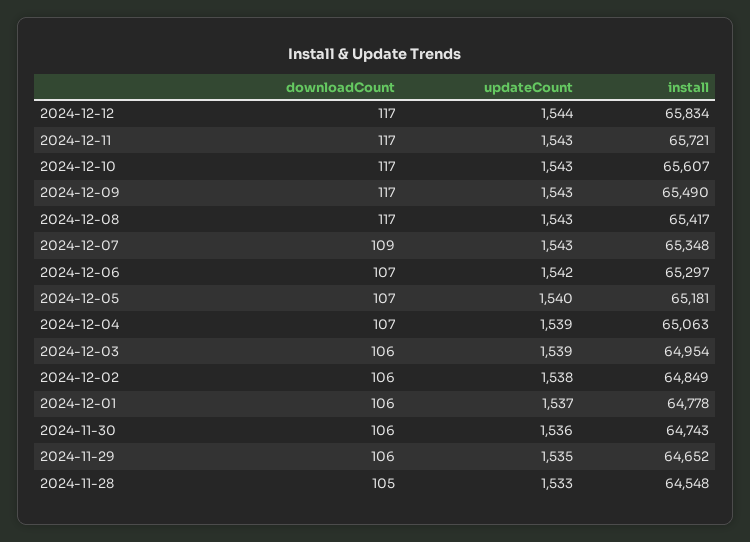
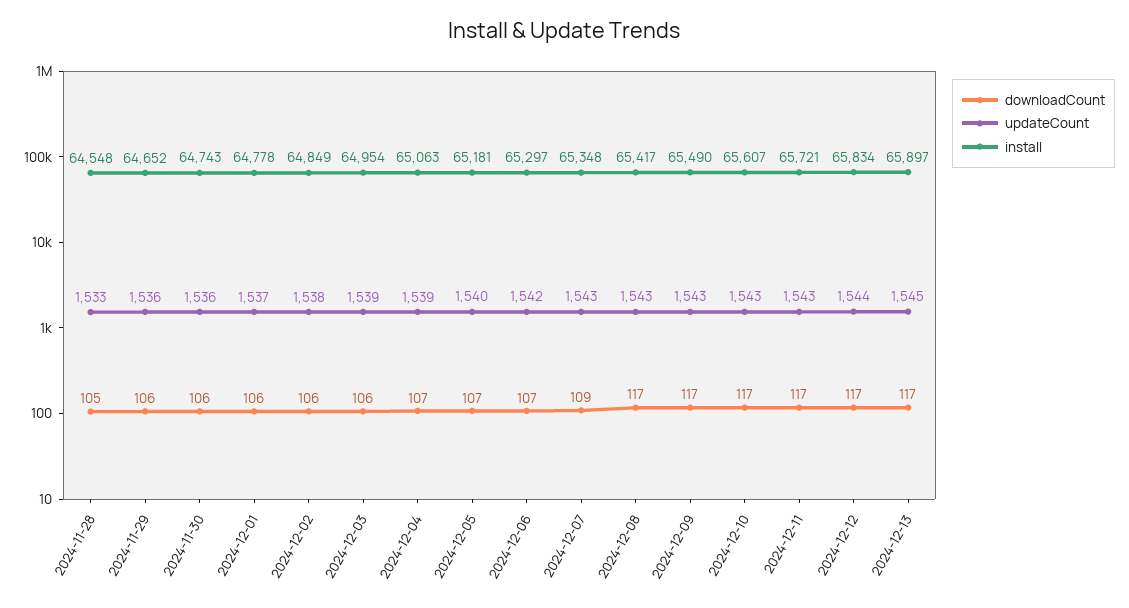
  {
    "downloadCount": {
      "2024-12-12": 117,
      "2024-12-11": 117,
      "2024-12-10": 117,
      "2024-12-09": 117,
      "2024-12-08": 117,
      "2024-12-07": 109,
      "2024-12-06": 107,
      "2024-12-05": 107,
      "2024-12-04": 107,
      "2024-12-03": 106,
      "2024-12-02": 106,
      "2024-12-01": 106,
      "2024-11-30": 106,
      "2024-11-29": 106,
-     "2024-11-28": 105
+     "2024-11-28": 105,
+     "2024-12-13": 117
    },
    "updateCount": {
      "2024-12-12": 1544,
      "2024-12-11": 1543,
      "2024-12-10": 1543,
      "2024-12-09": 1543,
      "2024-12-08": 1543,
      "2024-12-07": 1543,
      "2024-12-06": 1542,
      "2024-12-05": 1540,
      "2024-12-04": 1539,
      "2024-12-03": 1539,
      "2024-12-02": 1538,
      "2024-12-01": 1537,
      "2024-11-30": 1536,
-     "2024-11-29": 1535,
+     "2024-11-29": 1536,
-     "2024-11-28": 1533
+     "2024-11-28": 1533,
+     "2024-12-13": 1545
    },
    "install": {
      "2024-12-12": 65834,
      "2024-12-11": 65721,
      "2024-12-10": 65607,
      "2024-12-09": 65490,
      "2024-12-08": 65417,
      "2024-12-07": 65348,
      "2024-12-06": 65297,
      "2024-12-05": 65181,
      "2024-12-04": 65063,
      "2024-12-03": 64954,
      "2024-12-02": 64849,
      "2024-12-01": 64778,
      "2024-11-30": 64743,
      "2024-11-29": 64652,
-     "2024-11-28": 64548
+     "2024-11-28": 64548,
+     "2024-12-13": 65897
    }
  }

